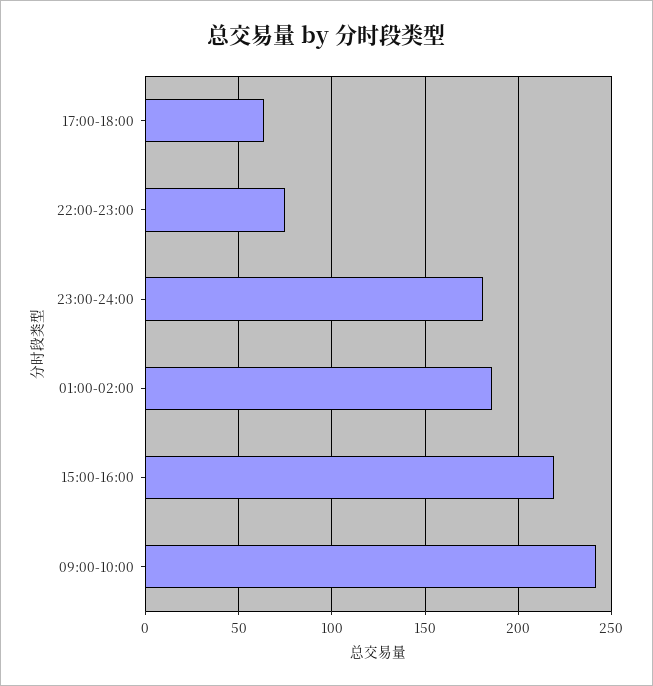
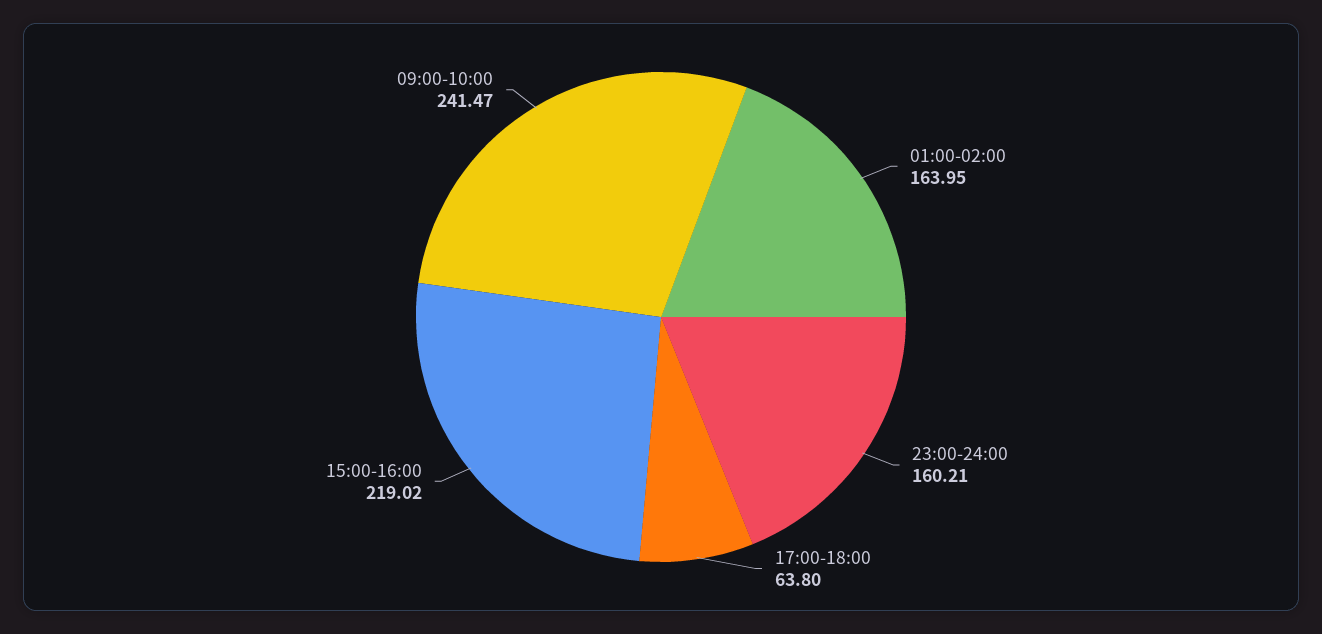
  {
    "17:00-18:00": 63.8,
-   "22:00-23:00": 75,
-   "23:00-24:00": 180,
+   "23:00-24:00": 160.21,
-   "01:00-02:00": 185,
+   "01:00-02:00": 163.95,
    "15:00-16:00": 219.02,
    "09:00-10:00": 241.47
  }

